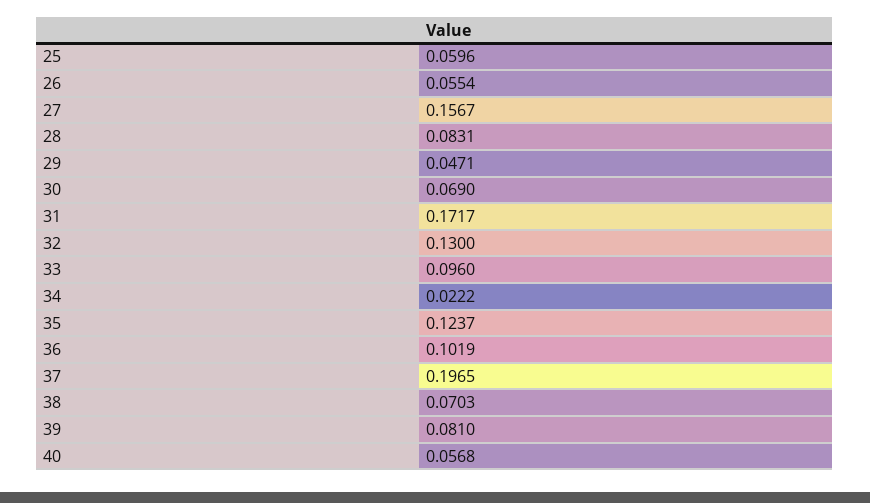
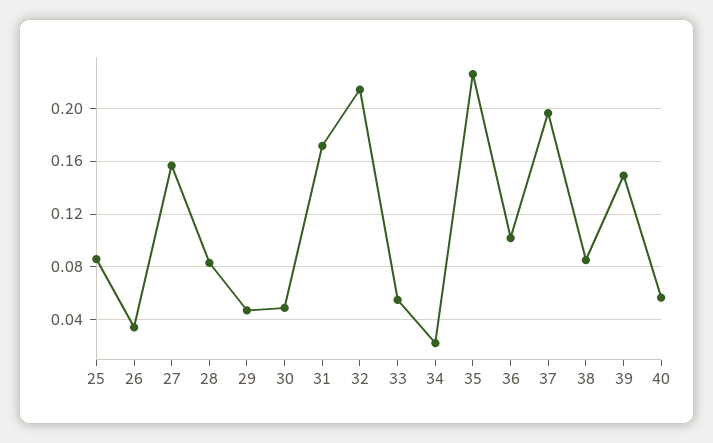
  {
-   "25": 0.0596,
+   "25": 0.085,
-   "26": 0.0554,
+   "26": 0.035,
    "27": 0.1567,
    "28": 0.0831,
    "29": 0.0471,
-   "30": 0.069,
+   "30": 0.05,
    "31": 0.1717,
-   "32": 0.13,
+   "32": 0.215,
-   "33": 0.096,
+   "33": 0.055,
    "34": 0.0222,
-   "35": 0.1237,
+   "35": 0.225,
    "36": 0.1019,
    "37": 0.1965,
-   "38": 0.0703,
+   "38": 0.085,
-   "39": 0.081,
+   "39": 0.15,
    "40": 0.0568
  }

